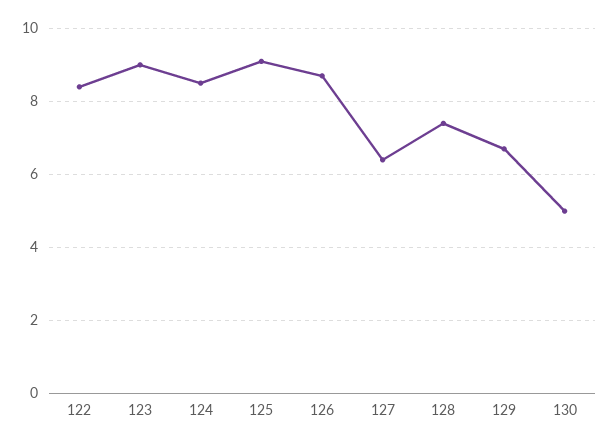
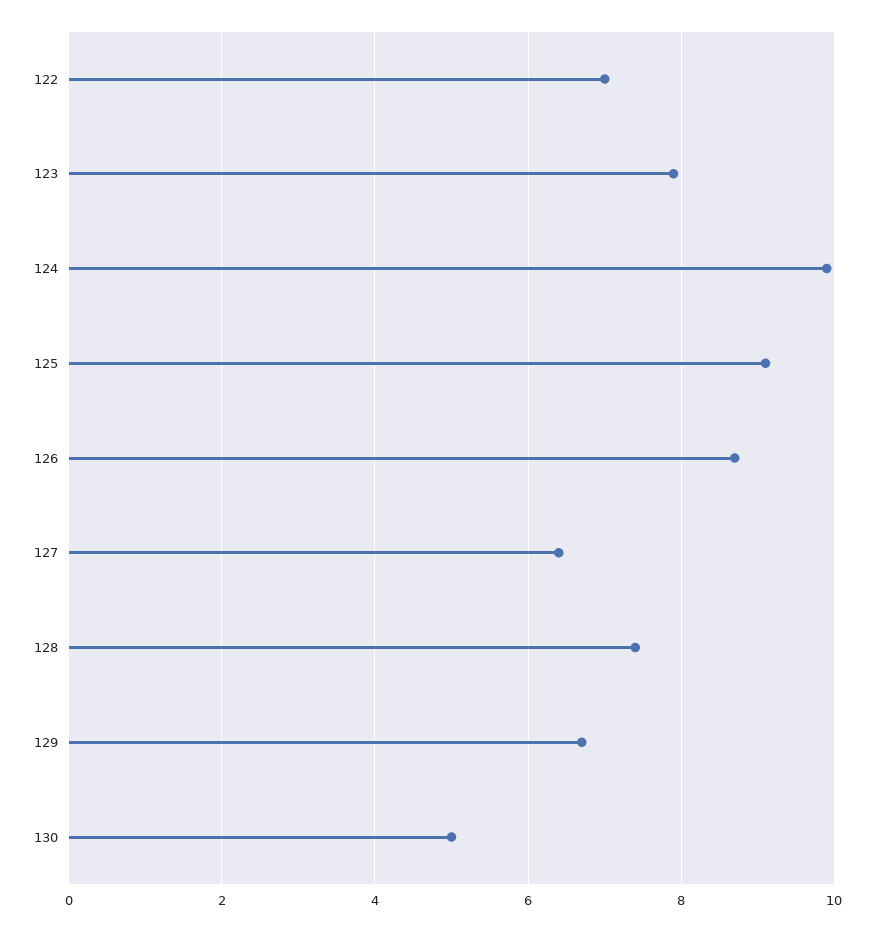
  {
-   "122": 8.5,
+   "122": 7,
-   "123": 9,
+   "123": 8,
-   "124": 8.5,
+   "124": 10,
    "125": 9,
    "126": 8.5,
    "127": 6.5,
    "128": 7.5,
    "129": 6.5,
    "130": 5
  }

